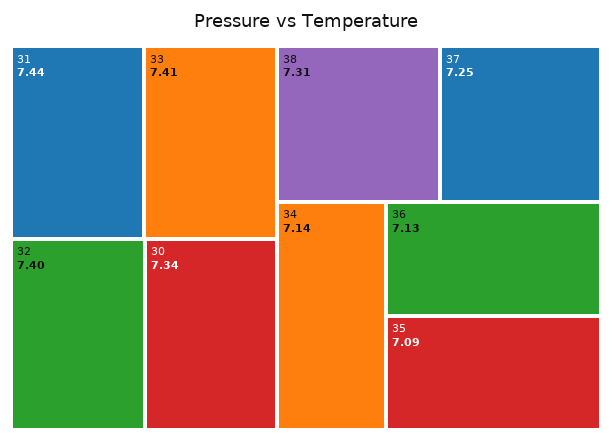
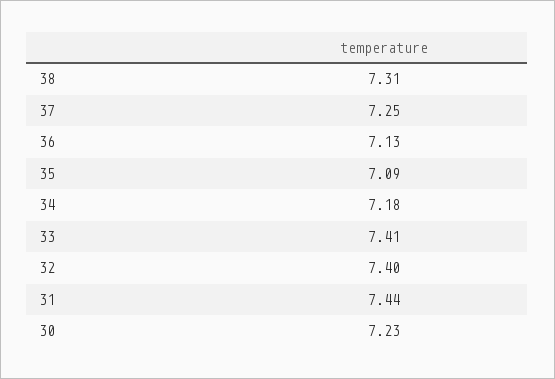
  {
    "31": 7.44,
    "33": 7.41,
    "32": 7.4,
-   "30": 7.34,
+   "30": 7.23,
    "38": 7.31,
    "37": 7.25,
-   "34": 7.14,
+   "34": 7.18,
    "36": 7.13,
    "35": 7.09
  }

